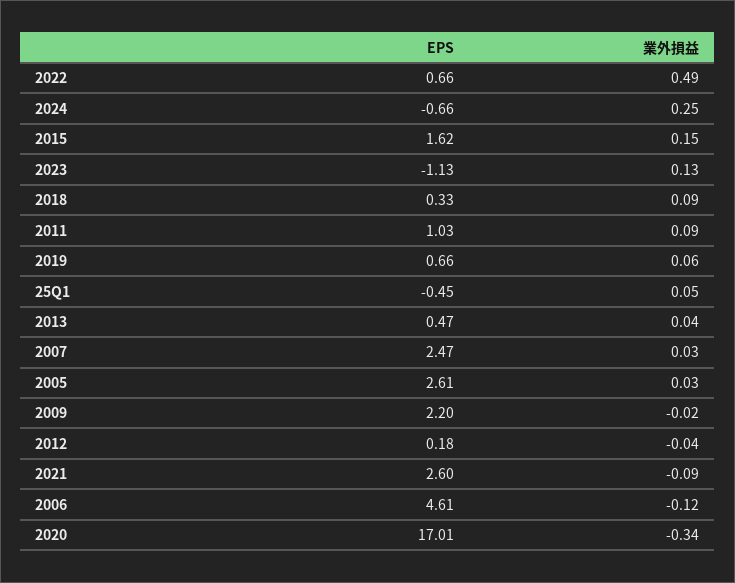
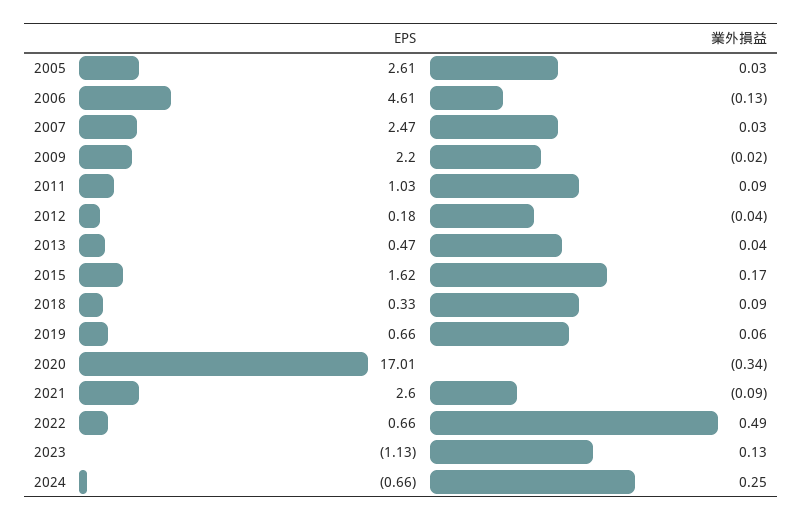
  {
    "EPS": {
      "2022": 0.66,
      "2024": -0.66,
      "2015": 1.62,
      "2023": -1.13,
      "2018": 0.33,
      "2011": 1.03,
      "2019": 0.66,
-     "25Q1": -0.45,
      "2013": 0.47,
      "2007": 2.47,
      "2005": 2.61,
      "2009": 2.2,
      "2012": 0.18,
      "2021": 2.6,
      "2006": 4.61,
      "2020": 17.01
    },
    "業外損益": {
      "2022": 0.49,
      "2024": 0.25,
-     "2015": 0.15,
+     "2015": 0.17,
      "2023": 0.13,
      "2018": 0.09,
      "2011": 0.09,
      "2019": 0.06,
-     "25Q1": 0.05,
      "2013": 0.04,
      "2007": 0.03,
      "2005": 0.03,
      "2009": -0.02,
      "2012": -0.04,
      "2021": -0.09,
-     "2006": -0.12,
+     "2006": -0.13,
      "2020": -0.34
    }
  }

